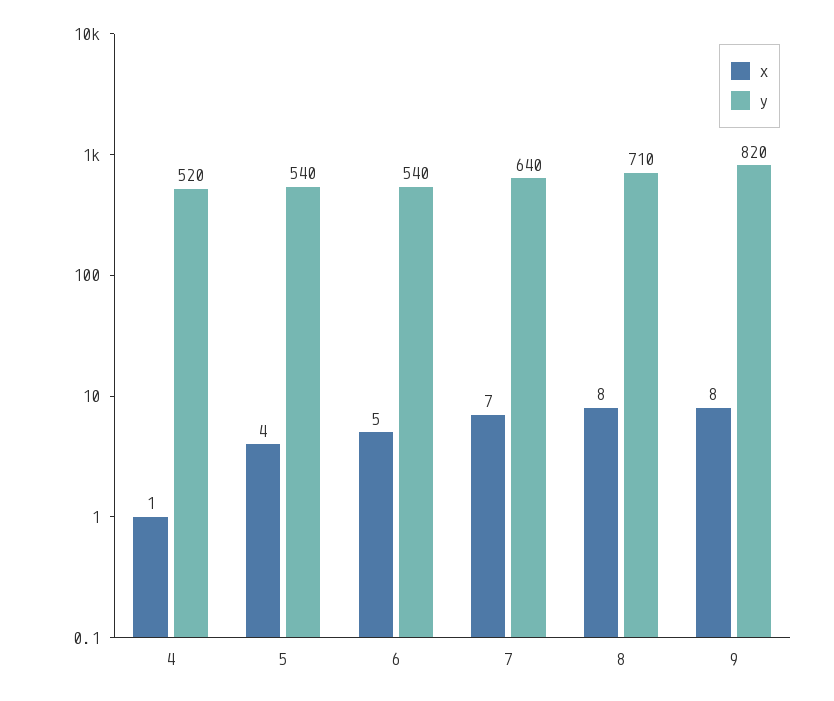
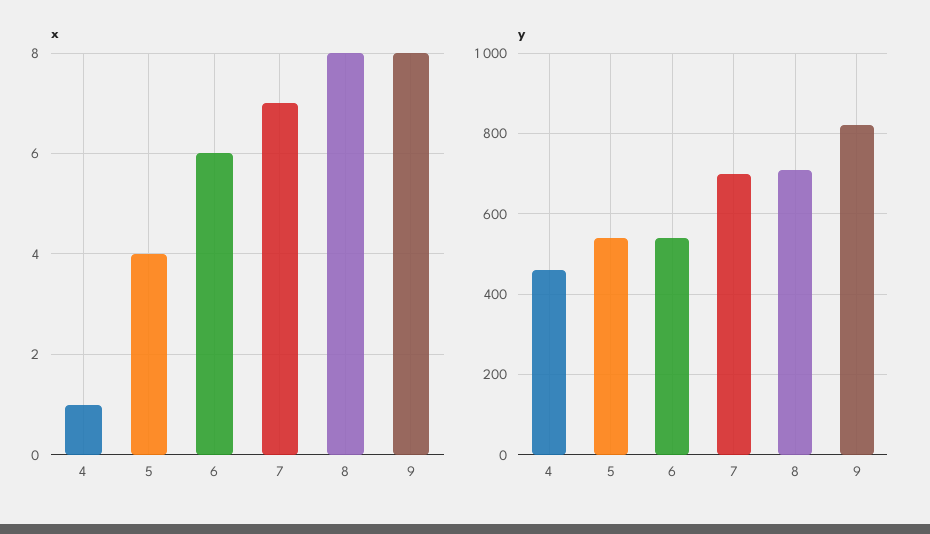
  {
    "x": {
      "4": 1,
      "5": 4,
-     "6": 5,
+     "6": 6,
      "7": 7,
      "8": 8,
      "9": 8
    },
    "y": {
-     "4": 520,
+     "4": 460,
      "5": 540,
      "6": 540,
-     "7": 640,
+     "7": 700,
      "8": 710,
      "9": 820
    }
  }

